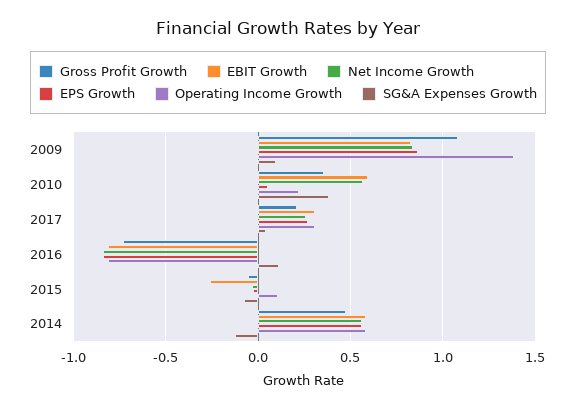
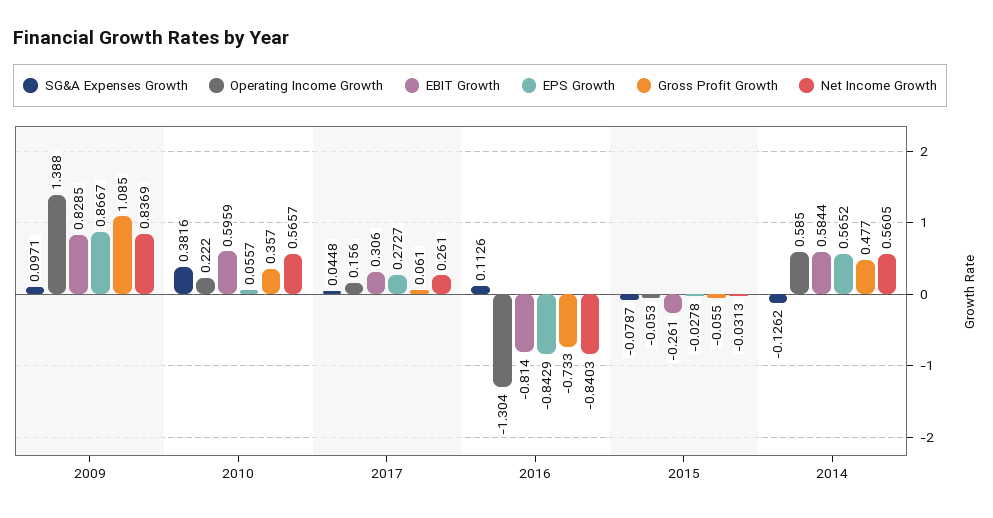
  {
    "Gross Profit Growth": {
      "2009": 1.085,
      "2010": 0.357,
-     "2017": 0.2,
+     "2017": 0.061,
      "2016": -0.733,
      "2015": -0.055,
      "2014": 0.477
    },
    "EBIT Growth": {
      "2009": 0.8285,
      "2010": 0.5959,
      "2017": 0.306,
      "2016": -0.814,
      "2015": -0.261,
      "2014": 0.5844
    },
    "Net Income Growth": {
      "2009": 0.8369,
      "2010": 0.5657,
      "2017": 0.261,
      "2016": -0.8403,
      "2015": -0.0313,
      "2014": 0.5605
    },
    "EPS Growth": {
      "2009": 0.8667,
      "2010": 0.0557,
      "2017": 0.2727,
      "2016": -0.8429,
      "2015": -0.0278,
      "2014": 0.5652
    },
    "Operating Income Growth": {
      "2009": 1.388,
      "2010": 0.222,
-     "2017": 0.3,
+     "2017": 0.156,
-     "2016": -0.8,
+     "2016": -1.304,
-     "2015": 0.1,
+     "2015": -0.053,
      "2014": 0.585
    },
    "SG&A Expenses Growth": {
      "2009": 0.0971,
      "2010": 0.3816,
      "2017": 0.0448,
      "2016": 0.1126,
      "2015": -0.0787,
      "2014": -0.1262
    }
  }

